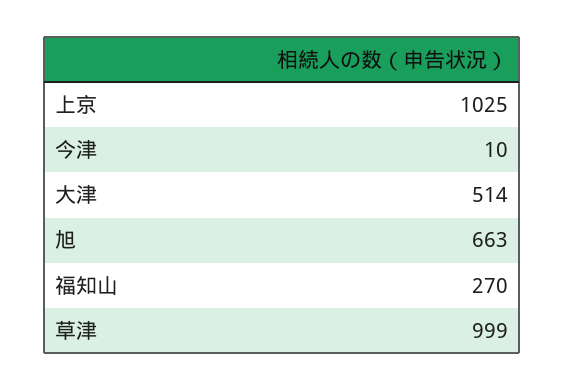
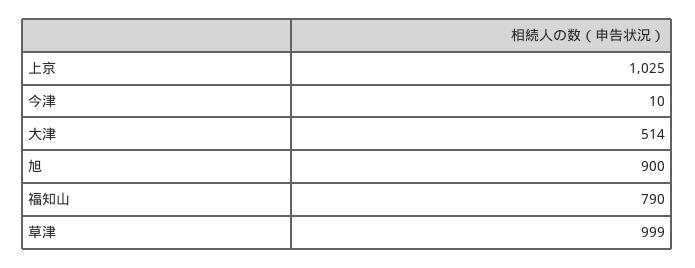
  {
    "上京": 1025,
    "今津": 10,
    "大津": 514,
-   "旭": 663,
+   "旭": 900,
-   "福知山": 270,
+   "福知山": 790,
    "草津": 999
  }

